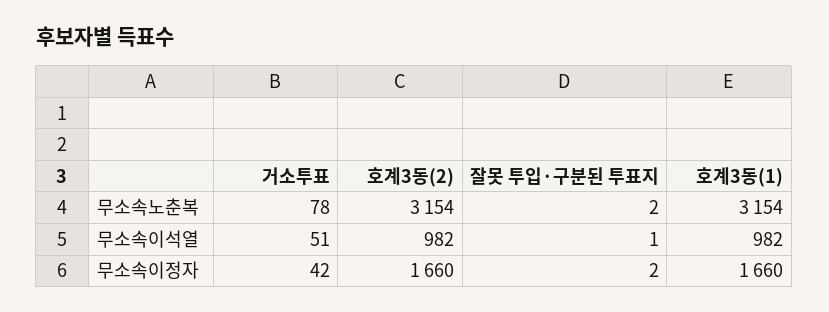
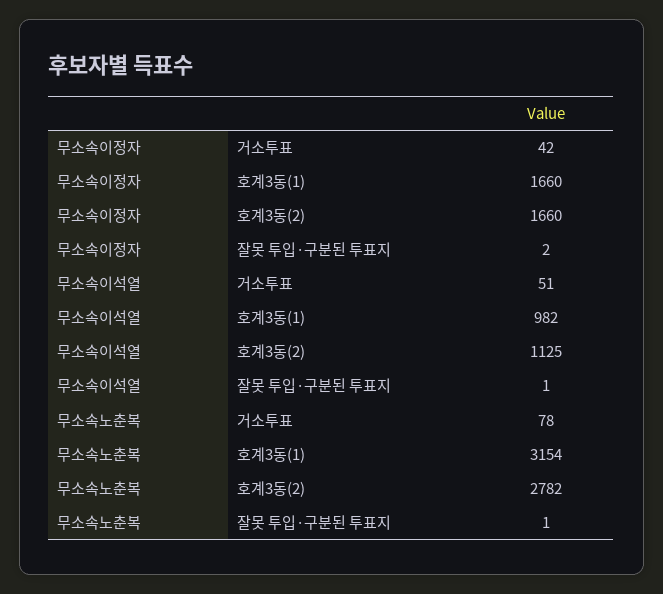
  {
    "거소투표": {
      "무소속노춘복": 78,
      "무소속이석열": 51,
      "무소속이정자": 42
    },
    "호계3동(2)": {
-     "무소속노춘복": 3154,
+     "무소속노춘복": 2782,
-     "무소속이석열": 982,
+     "무소속이석열": 1125,
      "무소속이정자": 1660
    },
    "잘못 투입·구분된 투표지": {
-     "무소속노춘복": 2,
+     "무소속노춘복": 1,
      "무소속이석열": 1,
      "무소속이정자": 2
    },
    "호계3동(1)": {
      "무소속노춘복": 3154,
      "무소속이석열": 982,
      "무소속이정자": 1660
    }
  }

